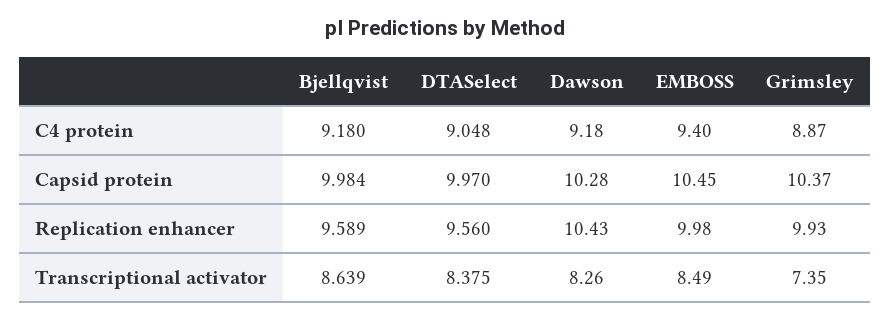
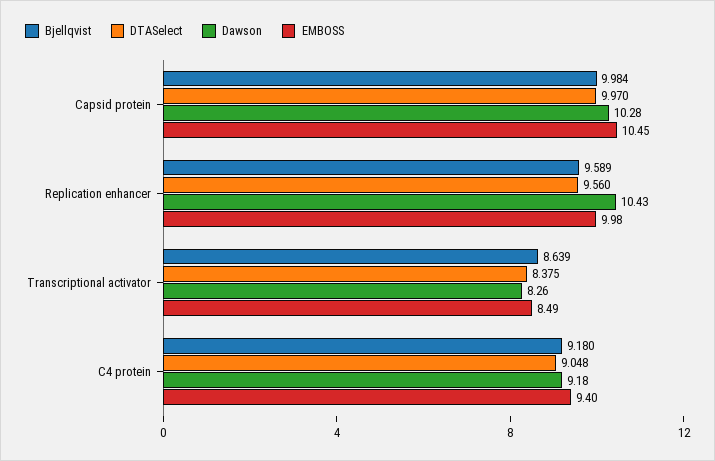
  {
    "Bjellqvist": {
      "C4 protein": 9.18,
      "Capsid protein": 9.984,
      "Replication enhancer": 9.589,
      "Transcriptional activator": 8.639
    },
    "DTASelect": {
      "C4 protein": 9.048,
      "Capsid protein": 9.97,
      "Replication enhancer": 9.56,
      "Transcriptional activator": 8.375
    },
    "Dawson": {
      "C4 protein": 9.18,
      "Capsid protein": 10.28,
      "Replication enhancer": 10.43,
      "Transcriptional activator": 8.26
    },
    "EMBOSS": {
      "C4 protein": 9.4,
      "Capsid protein": 10.45,
      "Replication enhancer": 9.98,
      "Transcriptional activator": 8.49
-   },
+   }
-   "Grimsley": {
-     "C4 protein": 8.87,
-     "Capsid protein": 10.37,
-     "Replication enhancer": 9.93,
-     "Transcriptional activator": 7.35
-   }
  }

